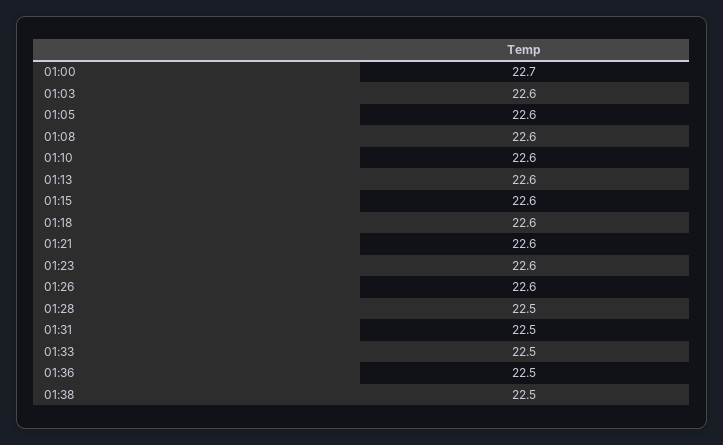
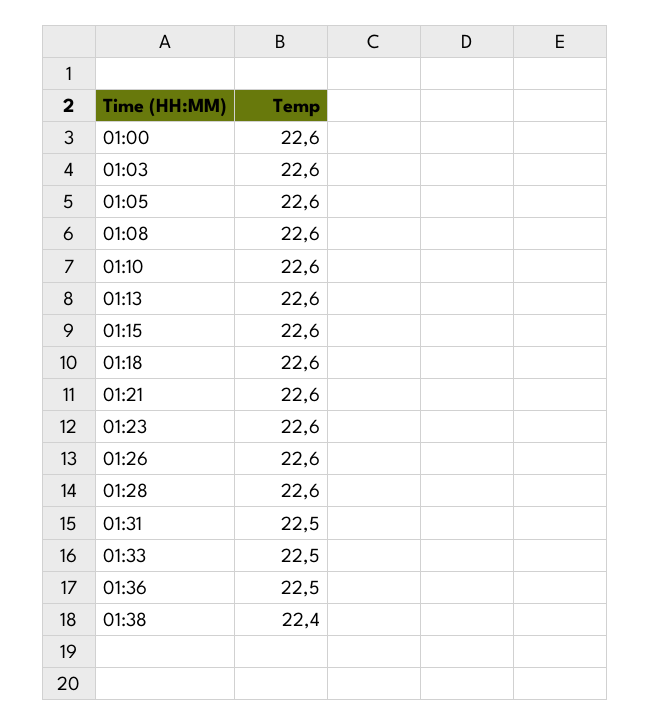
  {
-   "01:00": 22.7,
+   "01:00": 22.6,
    "01:03": 22.6,
    "01:05": 22.6,
    "01:08": 22.6,
    "01:10": 22.6,
    "01:13": 22.6,
    "01:15": 22.6,
    "01:18": 22.6,
    "01:21": 22.6,
    "01:23": 22.6,
    "01:26": 22.6,
-   "01:28": 22.5,
+   "01:28": 22.6,
    "01:31": 22.5,
    "01:33": 22.5,
    "01:36": 22.5,
-   "01:38": 22.5
+   "01:38": 22.4
  }

